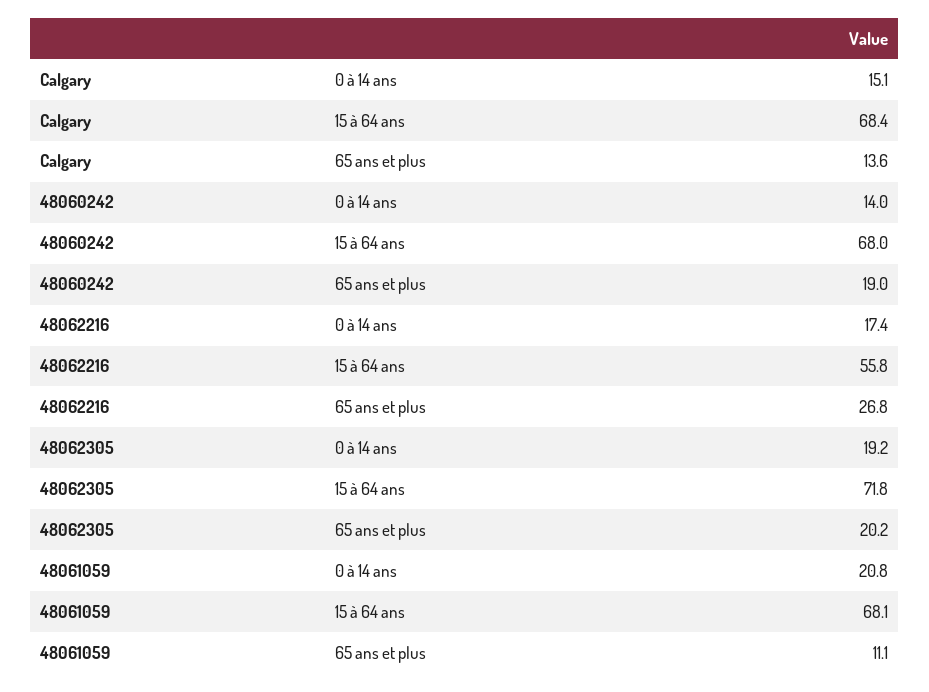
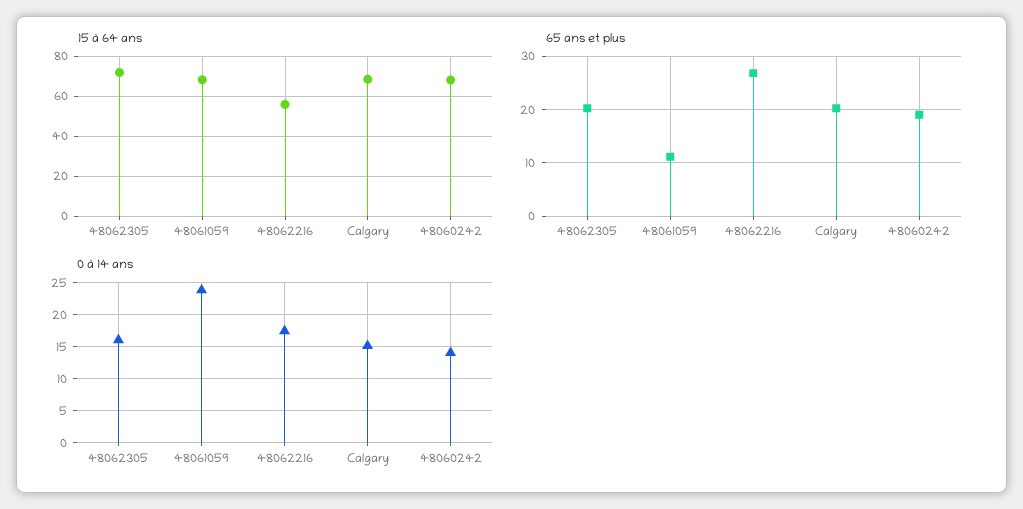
  {
    "0 à 14 ans": {
      "Calgary": 15.1,
      "48060242": 14,
      "48062216": 17.4,
-     "48062305": 19.2,
+     "48062305": 16,
-     "48061059": 20.8
+     "48061059": 24
    },
    "15 à 64 ans": {
      "Calgary": 68.4,
      "48060242": 68,
      "48062216": 55.8,
      "48062305": 71.8,
      "48061059": 68.1
    },
    "65 ans et plus": {
-     "Calgary": 13.6,
+     "Calgary": 20,
      "48060242": 19,
      "48062216": 26.8,
      "48062305": 20.2,
      "48061059": 11.1
    }
  }

